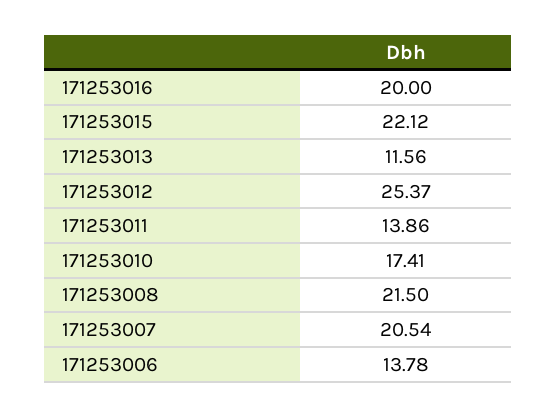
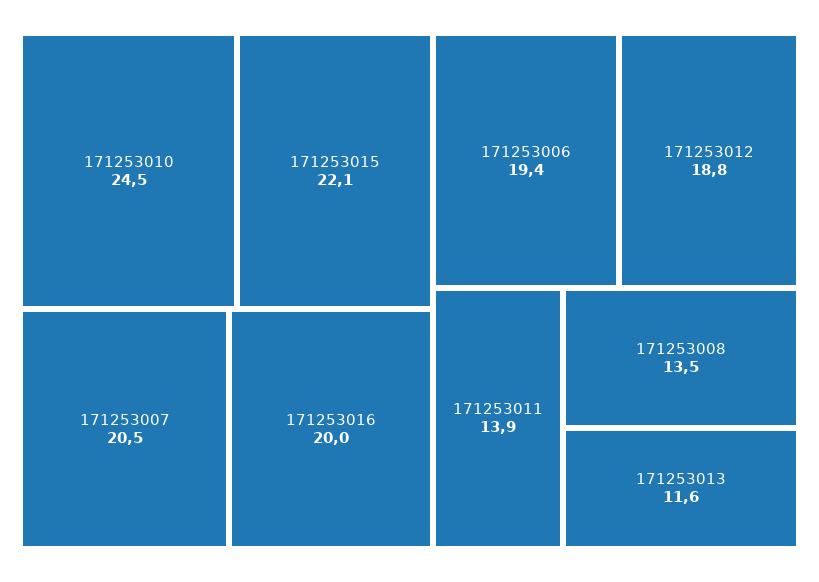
  {
    "171253016": 20,
    "171253015": 22.12,
    "171253013": 11.56,
-   "171253012": 25.37,
+   "171253012": 18.8,
    "171253011": 13.86,
-   "171253010": 17.41,
+   "171253010": 24.5,
-   "171253008": 21.5,
+   "171253008": 13.5,
    "171253007": 20.54,
-   "171253006": 13.78
+   "171253006": 19.4
  }

